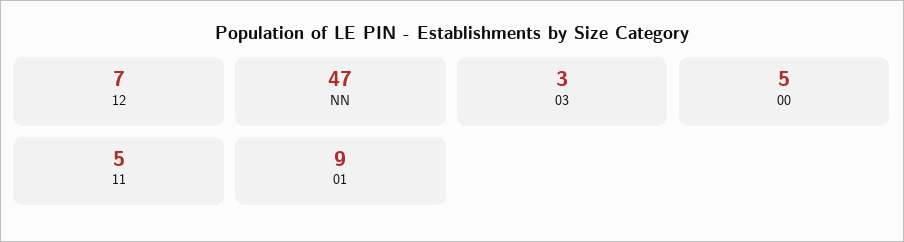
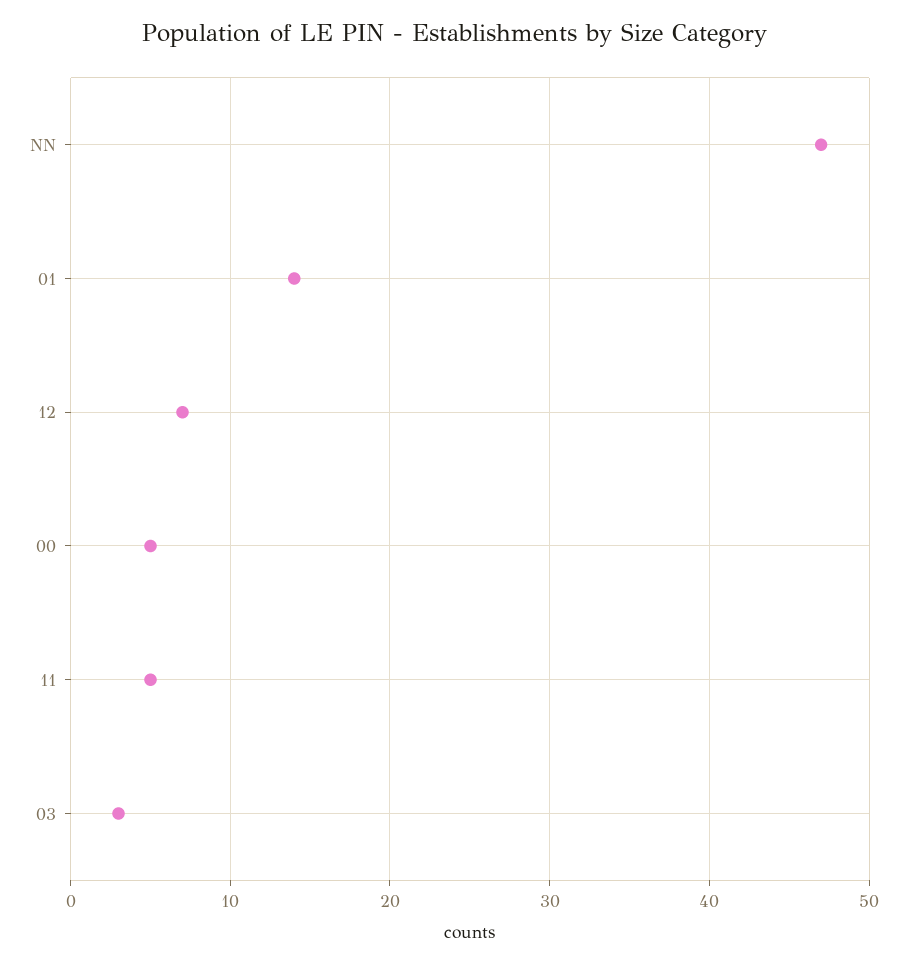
  {
    "12": 7,
    "NN": 47,
    "03": 3,
    "00": 5,
    "11": 5,
-   "01": 9
+   "01": 14
  }

